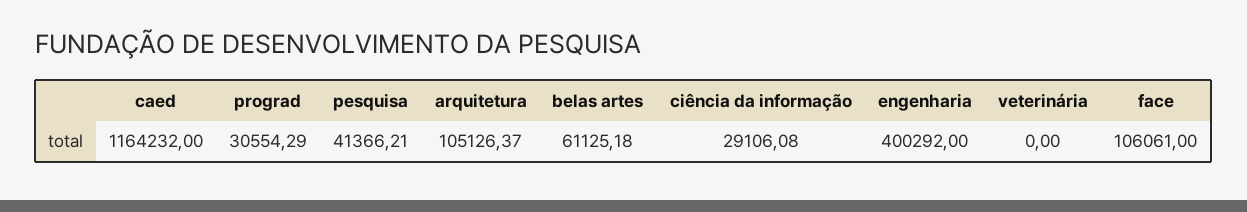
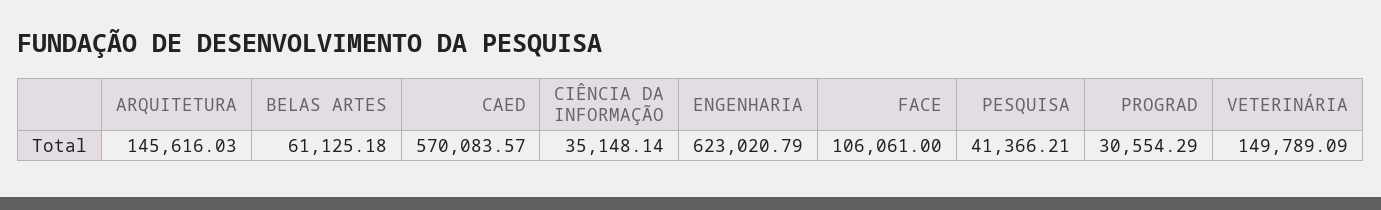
  {
-   "caed": 1164232,
+   "caed": 570083.57,
    "prograd": 30554.29,
    "pesquisa": 41366.21,
-   "arquitetura": 105126.37,
+   "arquitetura": 145616.03,
    "belas artes": 61125.18,
-   "ciência da informação": 29106.08,
+   "ciência da informação": 35148.14,
-   "engenharia": 400292,
+   "engenharia": 623020.79,
-   "veterinária": 0,
+   "veterinária": 149789.09,
    "face": 106061
  }

